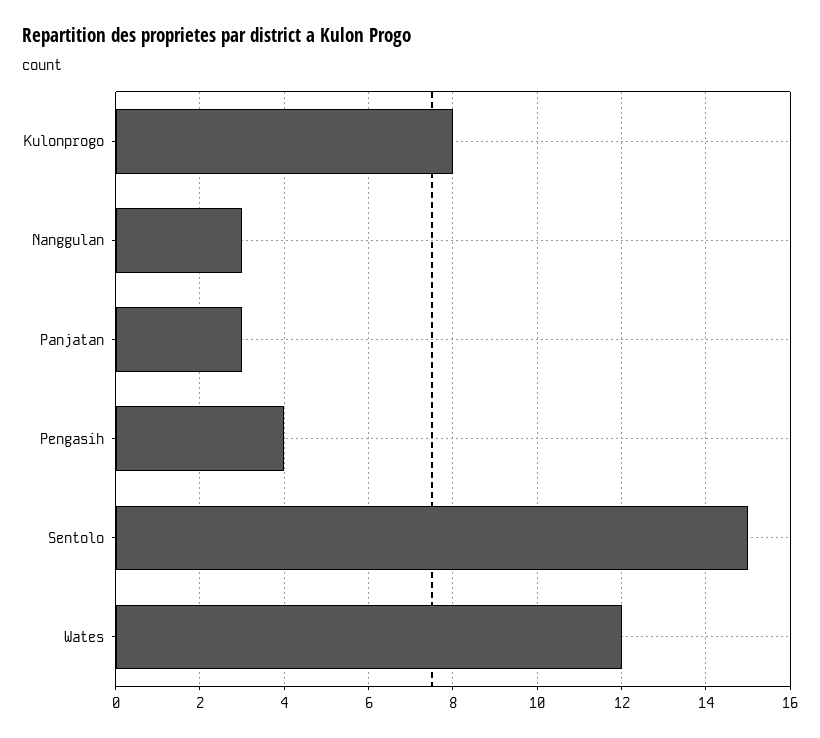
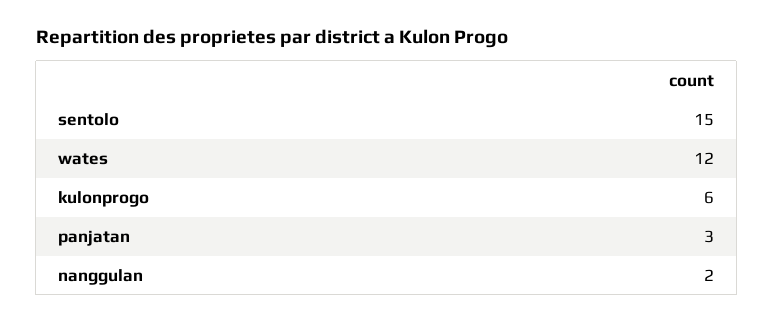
  {
-   "Kulonprogo": 8,
+   "Kulonprogo": 6,
-   "Nanggulan": 3,
+   "Nanggulan": 2,
    "Panjatan": 3,
-   "Pengasih": 4,
    "Sentolo": 15,
    "Wates": 12
  }

